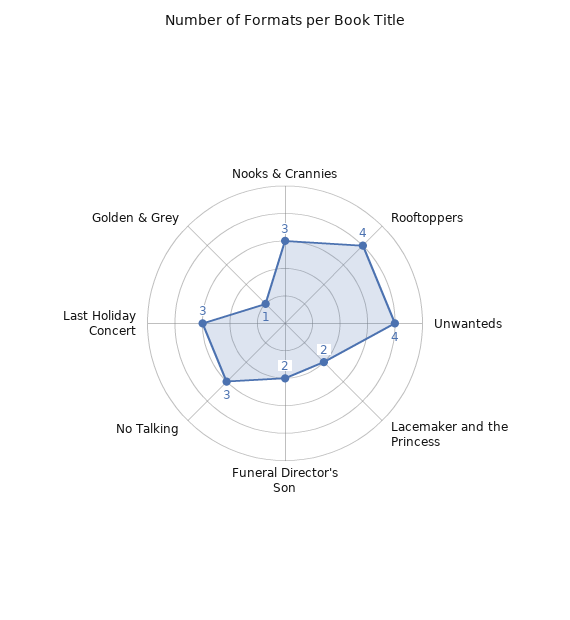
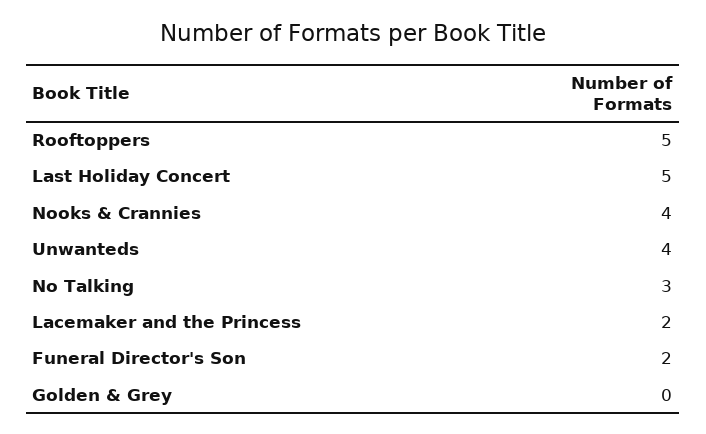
  {
-   "Nooks & Crannies": 3,
+   "Nooks & Crannies": 4,
-   "Rooftoppers": 4,
+   "Rooftoppers": 5,
    "Unwanteds": 4,
    "Lacemaker and the Princess": 2,
    "Funeral Director's Son": 2,
    "No Talking": 3,
-   "Last Holiday Concert": 3,
+   "Last Holiday Concert": 5,
-   "Golden & Grey": 1
+   "Golden & Grey": 0
  }

